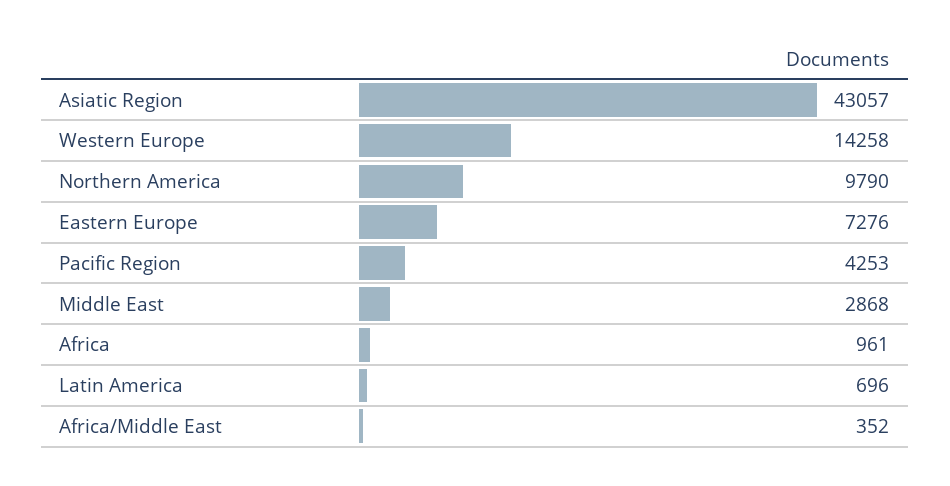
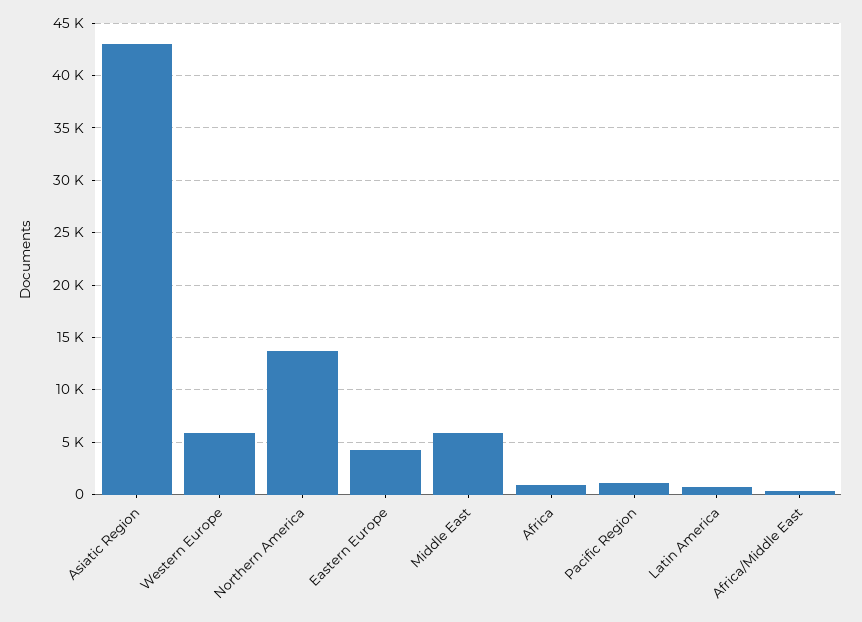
  {
    "Asiatic Region": 43057,
-   "Western Europe": 14258,
+   "Western Europe": 6000,
-   "Northern America": 9790,
+   "Northern America": 14000,
-   "Eastern Europe": 7276,
+   "Eastern Europe": 4000,
-   "Pacific Region": 4253,
+   "Pacific Region": 1000,
-   "Middle East": 2868,
+   "Middle East": 6000,
    "Africa": 961,
    "Latin America": 696,
    "Africa/Middle East": 352
  }

